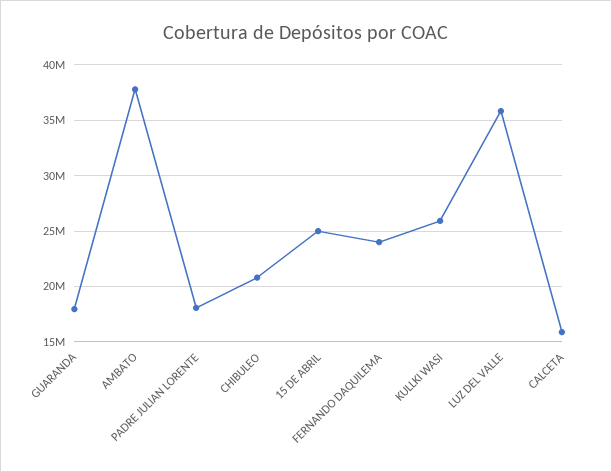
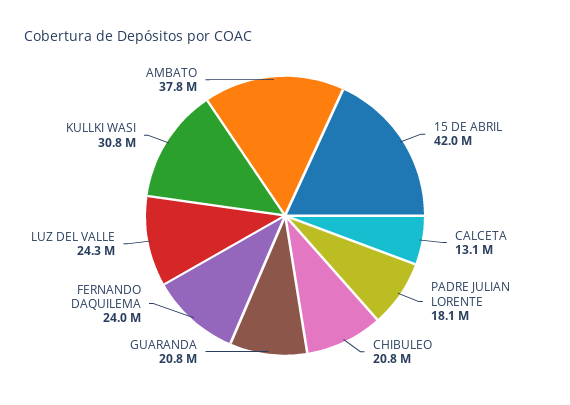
  {
-   "GUARANDA": 18000000,
+   "GUARANDA": 20800000,
    "AMBATO": 37800000,
    "PADRE JULIAN LORENTE": 18100000,
    "CHIBULEO": 20800000,
-   "15 DE ABRIL": 25000000,
+   "15 DE ABRIL": 42000000,
    "FERNANDO DAQUILEMA": 24000000,
-   "KULLKI WASI": 26000000,
+   "KULLKI WASI": 30800000,
-   "LUZ DEL VALLE": 36000000,
+   "LUZ DEL VALLE": 24300000,
-   "CALCETA": 16000000
+   "CALCETA": 13100000
  }

